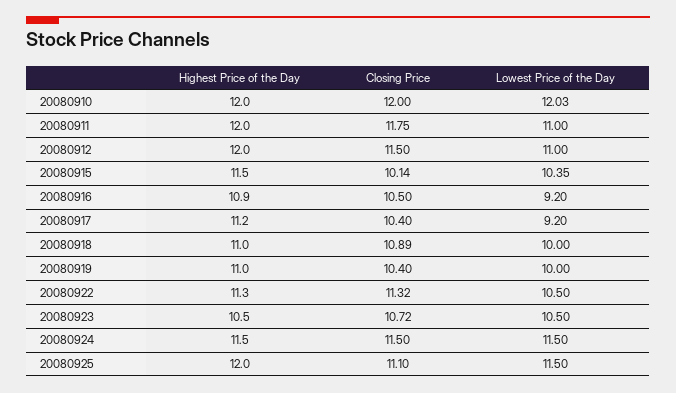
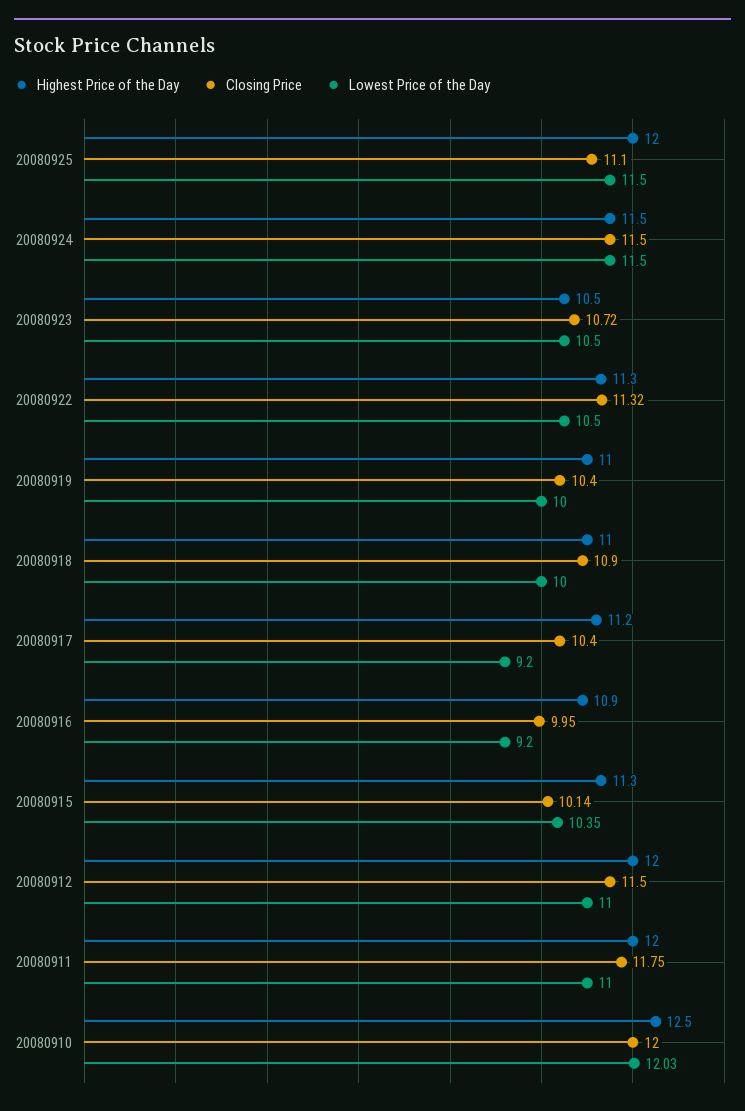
  {
    "Highest Price of the Day": {
-     "20080910": 12,
+     "20080910": 12.5,
      "20080911": 12,
      "20080912": 12,
-     "20080915": 11.5,
+     "20080915": 11.3,
      "20080916": 10.9,
      "20080917": 11.2,
      "20080918": 11,
      "20080919": 11,
      "20080922": 11.3,
      "20080923": 10.5,
      "20080924": 11.5,
      "20080925": 12
    },
    "Closing Price": {
      "20080910": 12,
      "20080911": 11.75,
      "20080912": 11.5,
      "20080915": 10.14,
-     "20080916": 10.5,
+     "20080916": 9.95,
      "20080917": 10.4,
-     "20080918": 10.89,
+     "20080918": 10.9,
      "20080919": 10.4,
      "20080922": 11.32,
      "20080923": 10.72,
      "20080924": 11.5,
      "20080925": 11.1
    },
    "Lowest Price of the Day": {
      "20080910": 12.03,
      "20080911": 11,
      "20080912": 11,
      "20080915": 10.35,
      "20080916": 9.2,
      "20080917": 9.2,
      "20080918": 10,
      "20080919": 10,
      "20080922": 10.5,
      "20080923": 10.5,
      "20080924": 11.5,
      "20080925": 11.5
    }
  }

